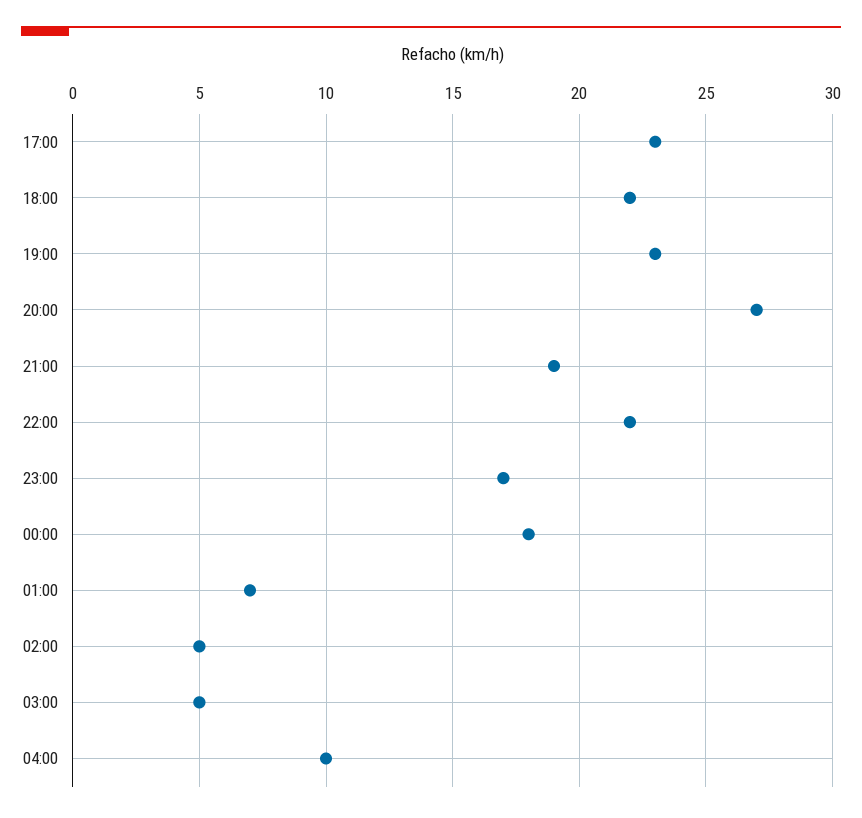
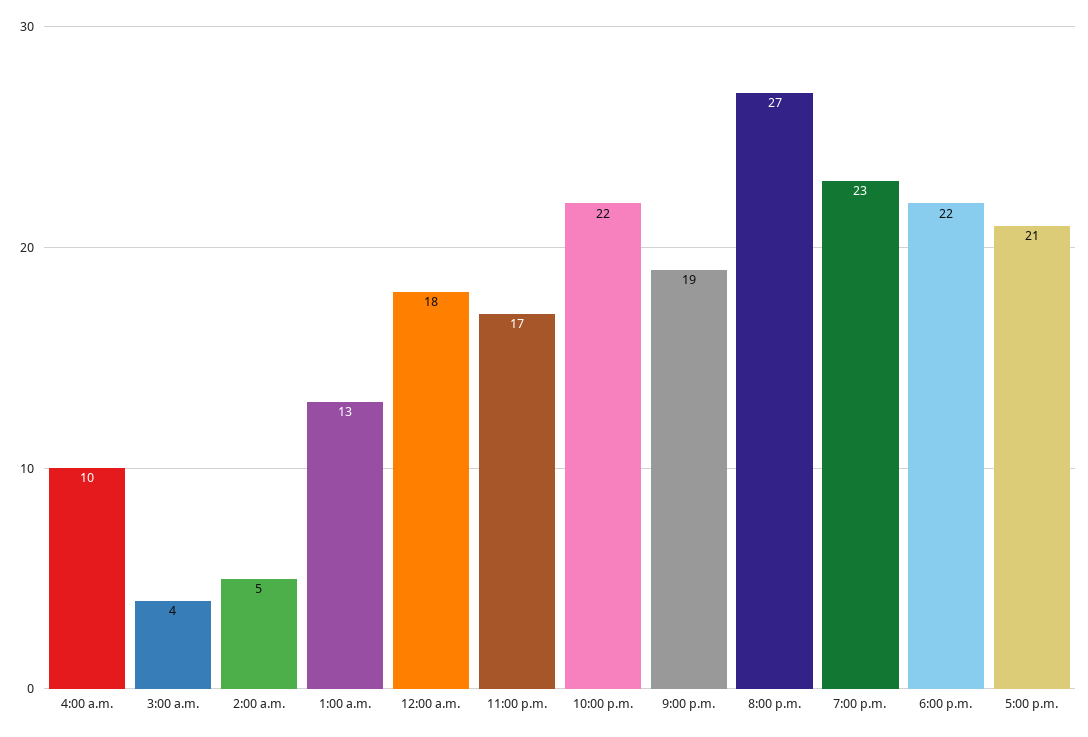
  {
-   "17:00": 23,
+   "17:00": 21,
    "18:00": 22,
    "19:00": 23,
    "20:00": 27,
    "21:00": 19,
    "22:00": 22,
    "23:00": 17,
    "00:00": 18,
-   "01:00": 7,
+   "01:00": 13,
    "02:00": 5,
-   "03:00": 5,
+   "03:00": 4,
    "04:00": 10
  }

